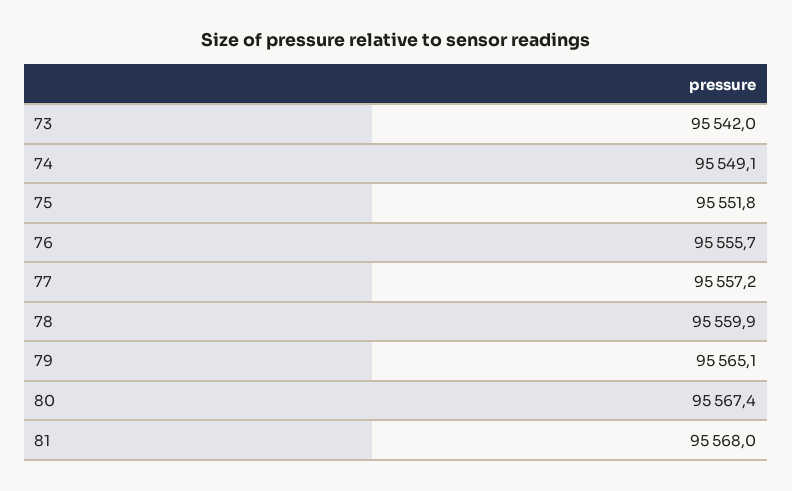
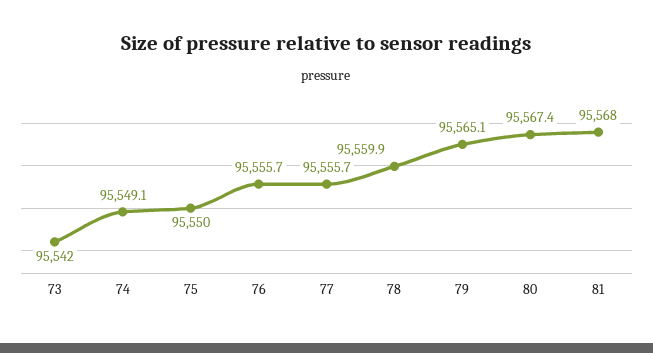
  {
    "73": 95542,
    "74": 95549.1,
-   "75": 95551.8,
+   "75": 95550,
    "76": 95555.7,
-   "77": 95557.2,
+   "77": 95555.7,
    "78": 95559.9,
    "79": 95565.1,
    "80": 95567.4,
    "81": 95568
  }

